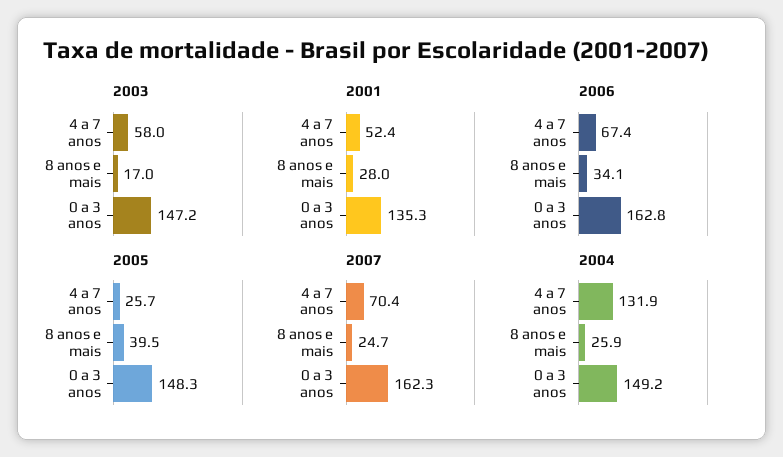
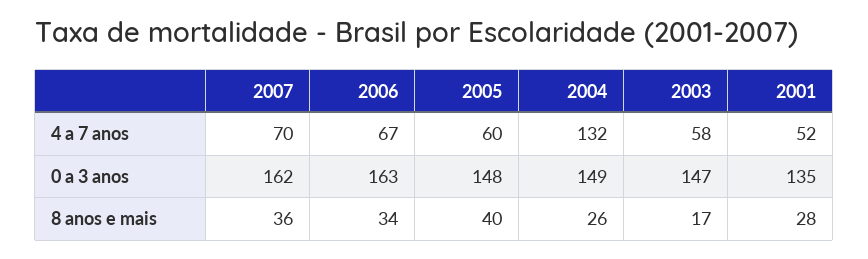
  {
    "2003": {
      "4 a 7 anos": 58,
      "8 anos e mais": 17,
      "0 a 3 anos": 147.2
    },
    "2001": {
      "4 a 7 anos": 52.4,
      "8 anos e mais": 28,
      "0 a 3 anos": 135.3
    },
    "2006": {
      "4 a 7 anos": 67.4,
      "8 anos e mais": 34.1,
      "0 a 3 anos": 162.8
    },
    "2005": {
-     "4 a 7 anos": 25.7,
+     "4 a 7 anos": 60,
      "8 anos e mais": 39.5,
      "0 a 3 anos": 148.3
    },
    "2007": {
      "4 a 7 anos": 70.4,
-     "8 anos e mais": 24.7,
+     "8 anos e mais": 36,
      "0 a 3 anos": 162.3
    },
    "2004": {
      "4 a 7 anos": 131.9,
      "8 anos e mais": 25.9,
      "0 a 3 anos": 149.2
    }
  }

